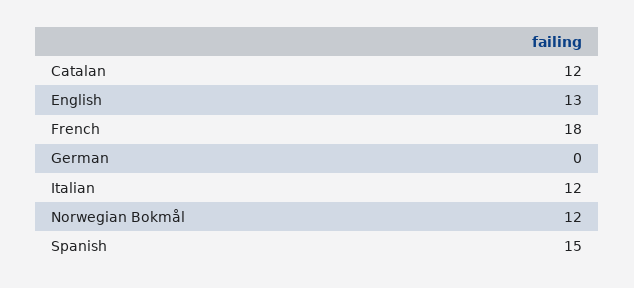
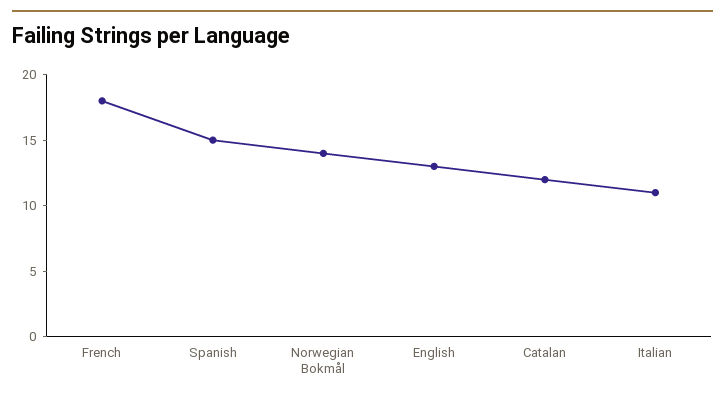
  {
    "Catalan": 12,
    "English": 13,
    "French": 18,
-   "German": 0,
-   "Italian": 12,
+   "Italian": 11,
-   "Norwegian Bokmål": 12,
+   "Norwegian Bokmål": 14,
    "Spanish": 15
  }

